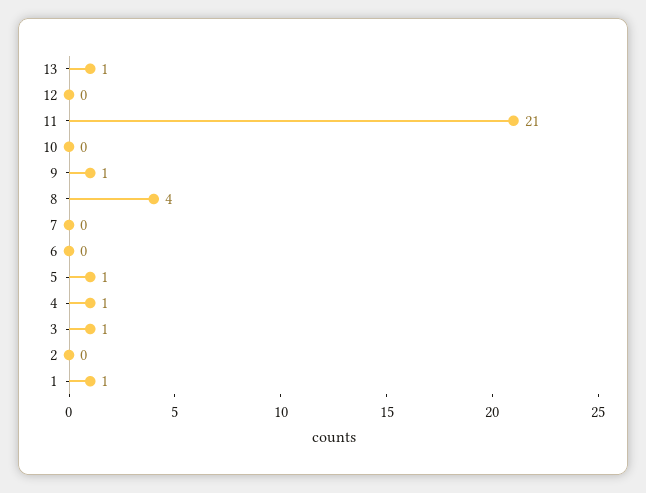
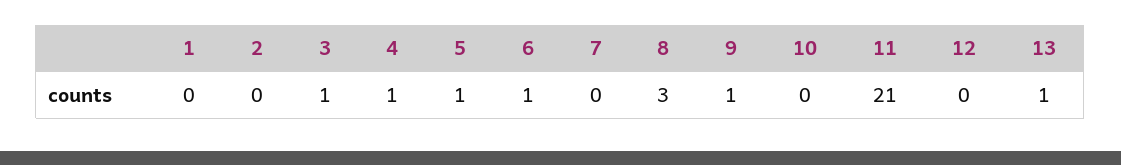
  {
    "13": 1,
    "12": 0,
    "11": 21,
    "10": 0,
    "9": 1,
-   "8": 4,
+   "8": 3,
    "7": 0,
-   "6": 0,
+   "6": 1,
    "5": 1,
    "4": 1,
    "3": 1,
    "2": 0,
-   "1": 1
+   "1": 0
  }

